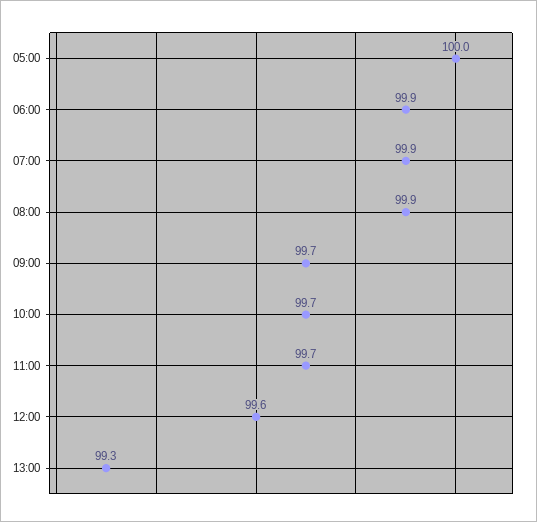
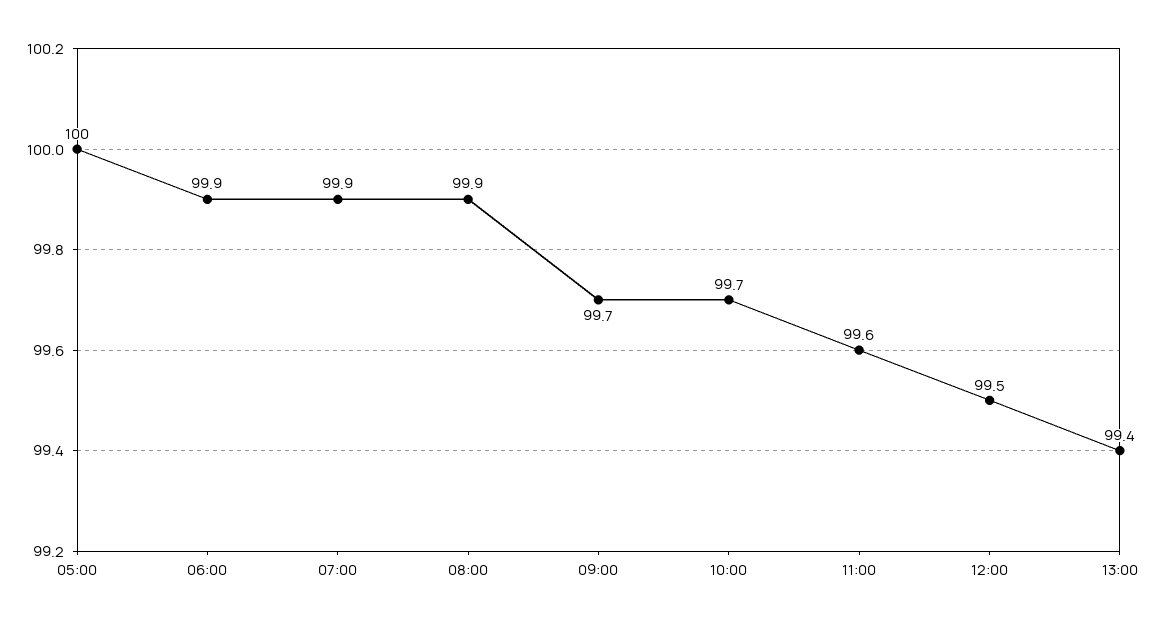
  {
    "05:00": 100,
    "06:00": 99.9,
    "07:00": 99.9,
    "08:00": 99.9,
    "09:00": 99.7,
    "10:00": 99.7,
-   "11:00": 99.7,
+   "11:00": 99.6,
-   "12:00": 99.6,
+   "12:00": 99.5,
-   "13:00": 99.3
+   "13:00": 99.4
  }

